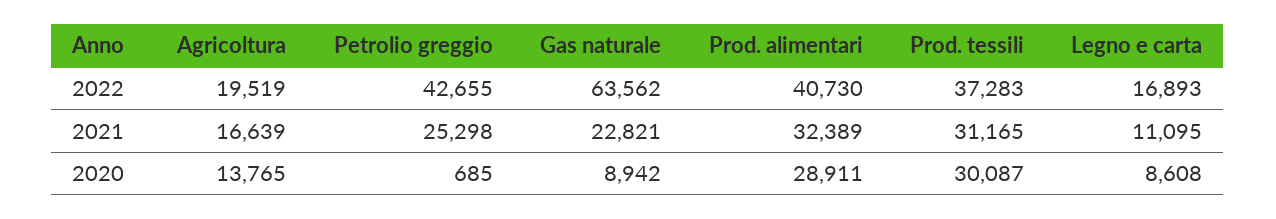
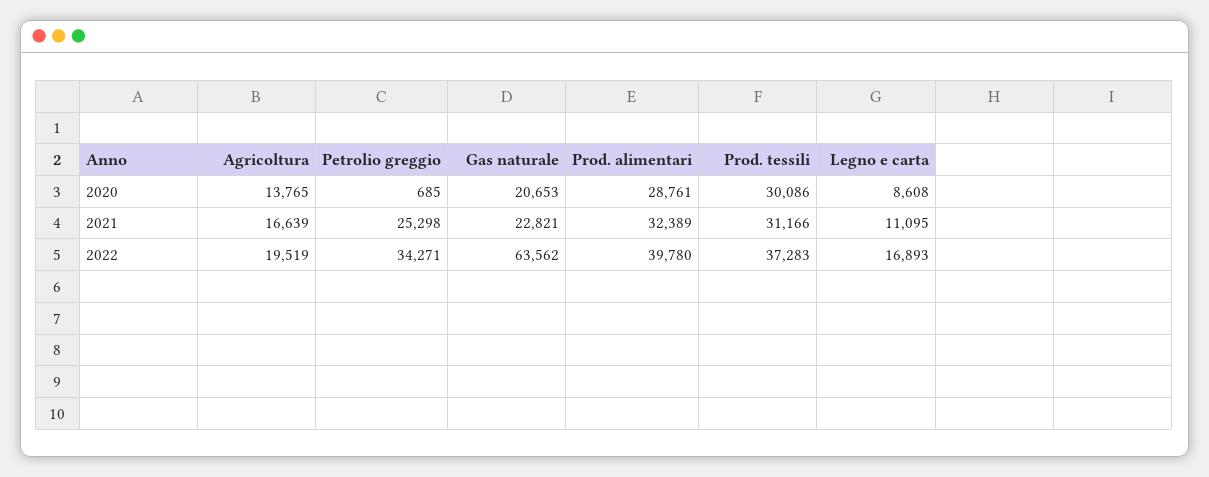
  {
    "Agricoltura": {
      "2022": 19519,
      "2021": 16639,
      "2020": 13765
    },
    "Petrolio greggio": {
-     "2022": 42655,
+     "2022": 34271,
      "2021": 25298,
      "2020": 685
    },
    "Gas naturale": {
      "2022": 63562,
      "2021": 22821,
-     "2020": 8942
+     "2020": 20653
    },
    "Prod. alimentari": {
-     "2022": 40730,
+     "2022": 39780,
      "2021": 32389,
-     "2020": 28911
+     "2020": 28761
    },
    "Prod. tessili": {
      "2022": 37283,
-     "2021": 31165,
+     "2021": 31166,
-     "2020": 30087
+     "2020": 30086
    },
    "Legno e carta": {
      "2022": 16893,
      "2021": 11095,
      "2020": 8608
    }
  }

